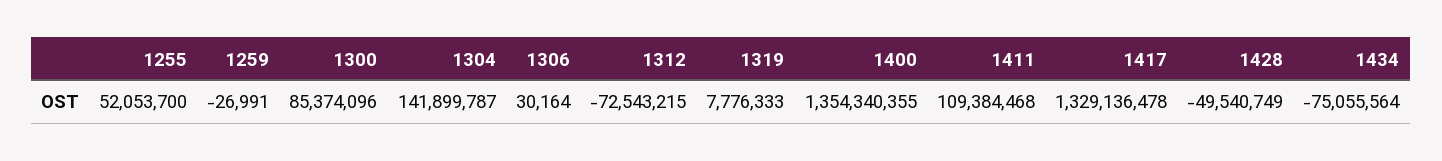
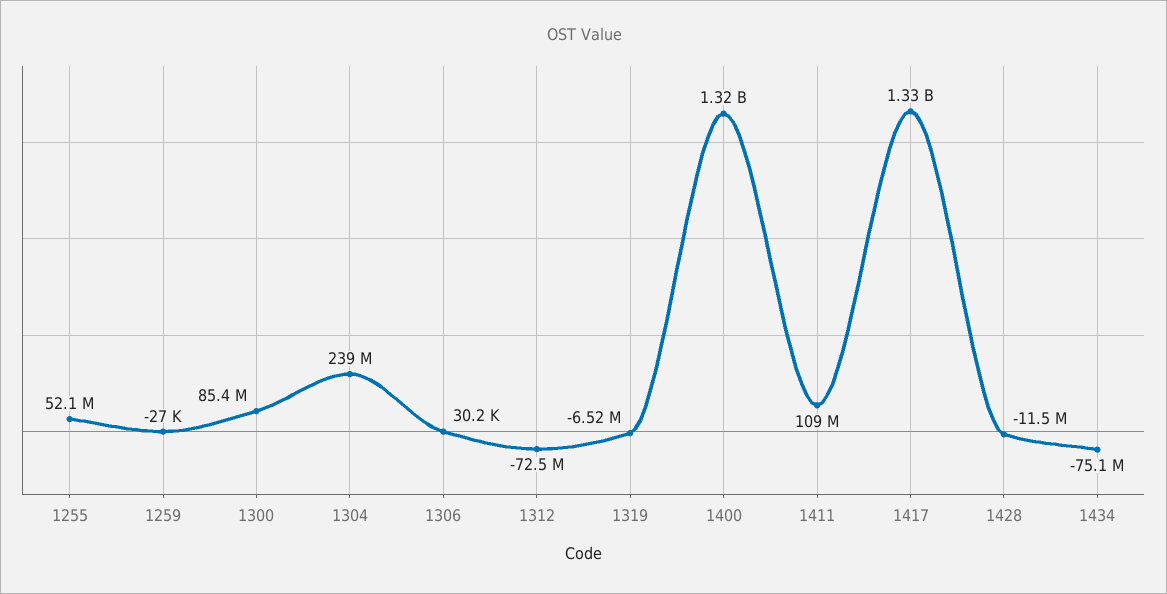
  {
    "1255": 52053700,
    "1259": -26991,
    "1300": 85374096,
-   "1304": 141899787,
+   "1304": 239000000,
    "1306": 30164,
    "1312": -72543215,
-   "1319": 7776333,
+   "1319": -6520000,
-   "1400": 1354340355,
+   "1400": 1320000000,
    "1411": 109384468,
    "1417": 1329136478,
-   "1428": -49540749,
+   "1428": -11500000,
    "1434": -75055564
  }

